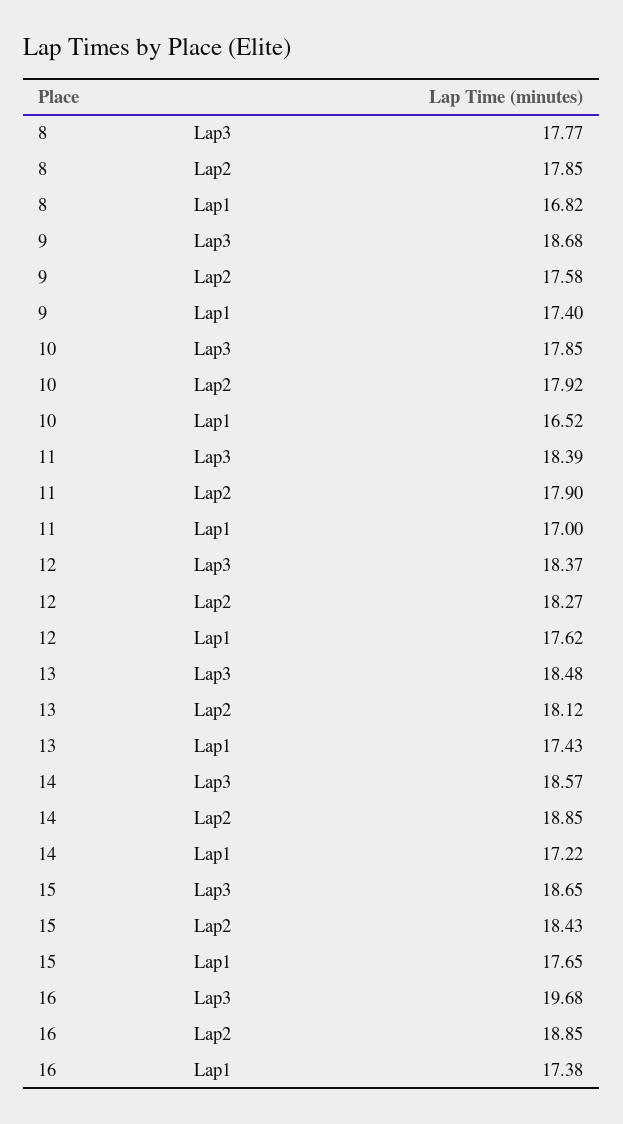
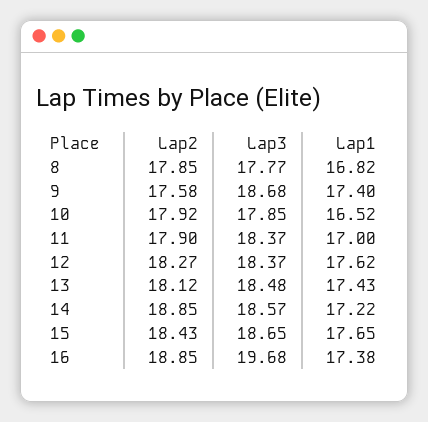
  {
    "8": {
      "Lap3": 17.77,
      "Lap2": 17.85,
      "Lap1": 16.82
    },
    "9": {
      "Lap3": 18.68,
      "Lap2": 17.58,
      "Lap1": 17.4
    },
    "10": {
      "Lap3": 17.85,
      "Lap2": 17.92,
      "Lap1": 16.52
    },
    "11": {
-     "Lap3": 18.39,
+     "Lap3": 18.37,
      "Lap2": 17.9,
      "Lap1": 17
    },
    "12": {
      "Lap3": 18.37,
      "Lap2": 18.27,
      "Lap1": 17.62
    },
    "13": {
      "Lap3": 18.48,
      "Lap2": 18.12,
      "Lap1": 17.43
    },
    "14": {
      "Lap3": 18.57,
      "Lap2": 18.85,
      "Lap1": 17.22
    },
    "15": {
      "Lap3": 18.65,
      "Lap2": 18.43,
      "Lap1": 17.65
    },
    "16": {
      "Lap3": 19.68,
      "Lap2": 18.85,
      "Lap1": 17.38
    }
  }

